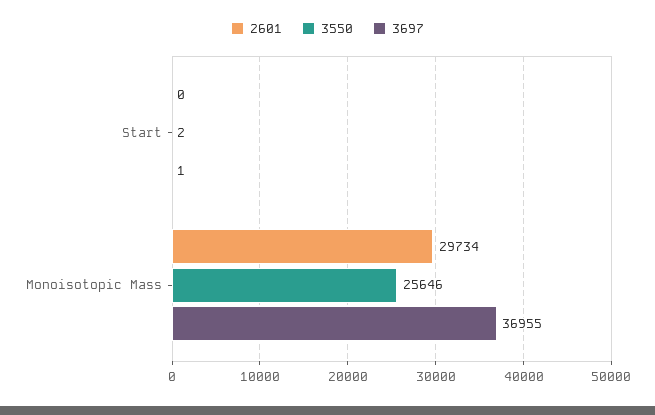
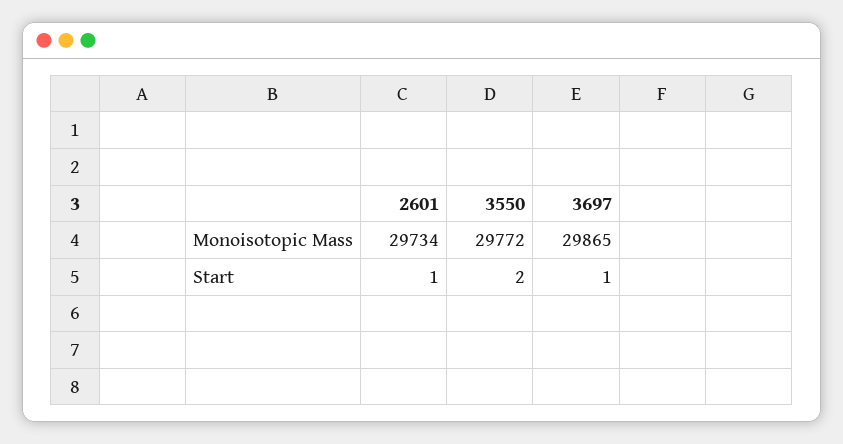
  {
    "2601": {
-     "Start": 0,
+     "Start": 1,
      "Monoisotopic Mass": 29734
    },
    "3550": {
      "Start": 2,
-     "Monoisotopic Mass": 25646
+     "Monoisotopic Mass": 29772
    },
    "3697": {
      "Start": 1,
-     "Monoisotopic Mass": 36955
+     "Monoisotopic Mass": 29865
    }
  }

